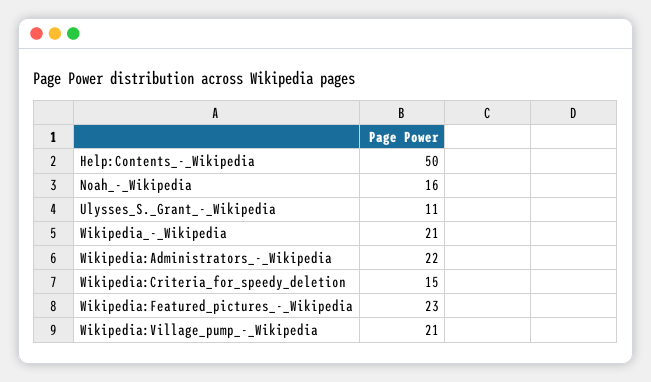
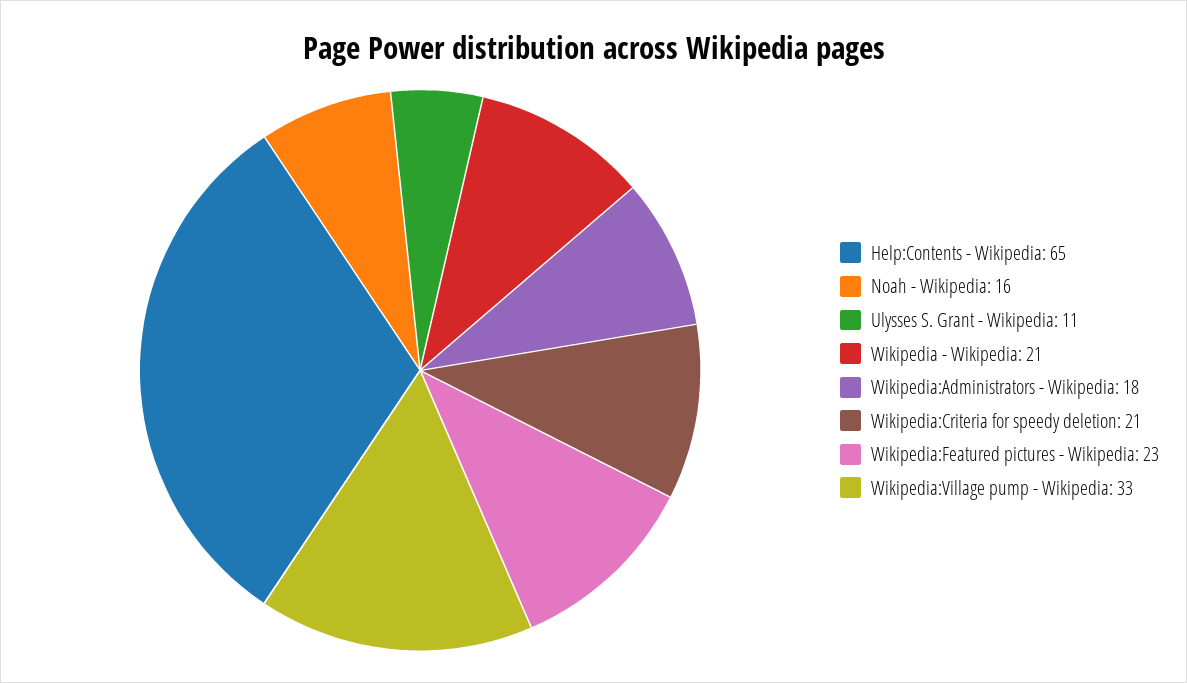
  {
-   "Help:Contents_-_Wikipedia": 50,
+   "Help:Contents_-_Wikipedia": 65,
    "Noah_-_Wikipedia": 16,
    "Ulysses_S._Grant_-_Wikipedia": 11,
    "Wikipedia_-_Wikipedia": 21,
-   "Wikipedia:Administrators_-_Wikipedia": 22,
+   "Wikipedia:Administrators_-_Wikipedia": 18,
-   "Wikipedia:Criteria_for_speedy_deletion": 15,
+   "Wikipedia:Criteria_for_speedy_deletion": 21,
    "Wikipedia:Featured_pictures_-_Wikipedia": 23,
-   "Wikipedia:Village_pump_-_Wikipedia": 21
+   "Wikipedia:Village_pump_-_Wikipedia": 33
  }

